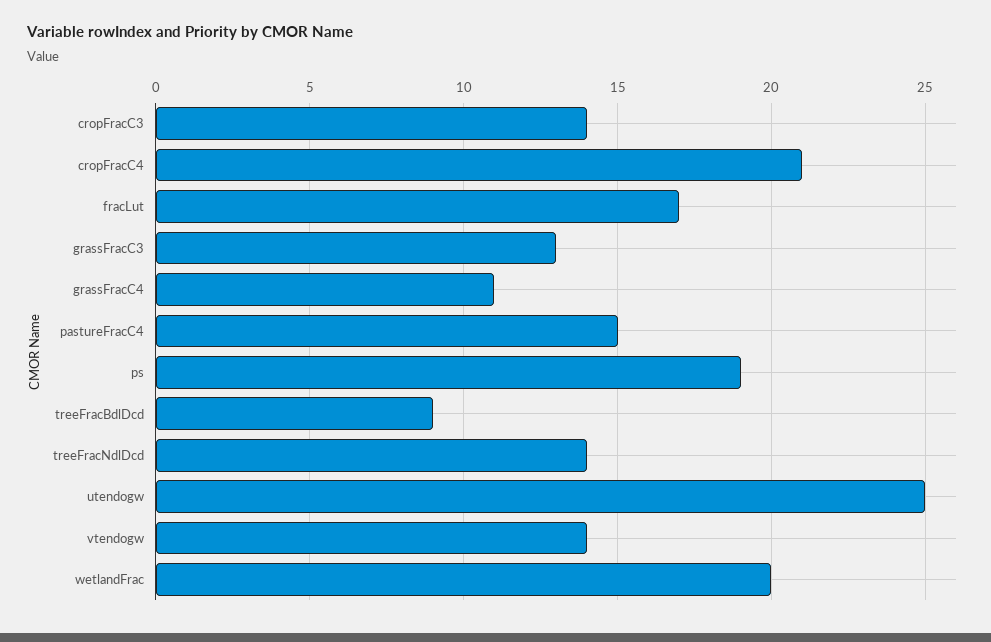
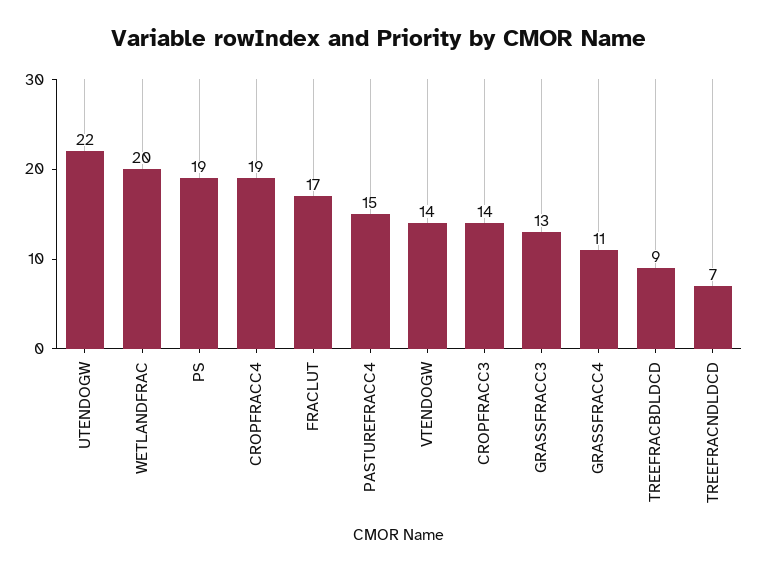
  {
    "cropFracC3": 14,
-   "cropFracC4": 21,
+   "cropFracC4": 19,
    "fracLut": 17,
    "grassFracC3": 13,
    "grassFracC4": 11,
    "pastureFracC4": 15,
    "ps": 19,
    "treeFracBdlDcd": 9,
-   "treeFracNdlDcd": 14,
+   "treeFracNdlDcd": 7,
-   "utendogw": 25,
+   "utendogw": 22,
    "vtendogw": 14,
    "wetlandFrac": 20
  }

